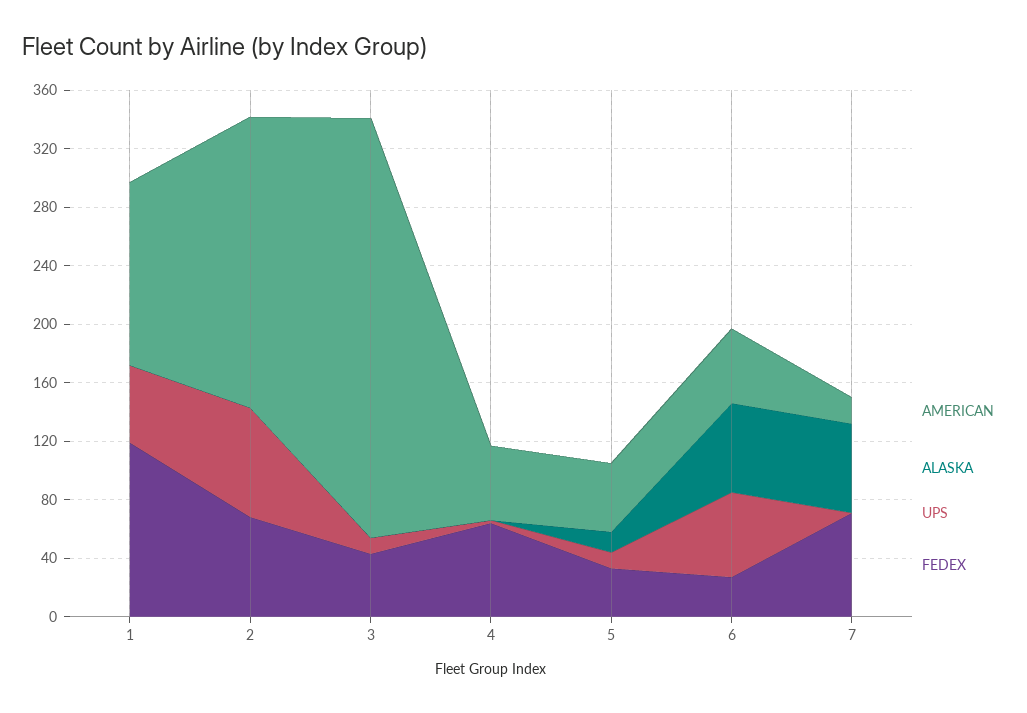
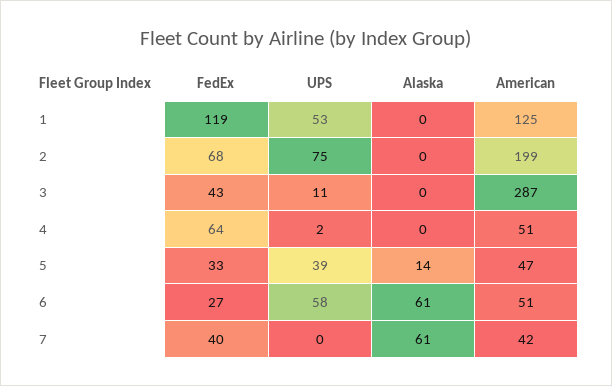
  {
    "AMERICAN": {
      "1": 125,
      "2": 199,
      "3": 287,
      "4": 51,
      "5": 47,
      "6": 51,
-     "7": 20
+     "7": 42
    },
    "ALASKA": {
      "1": 0,
      "2": 0,
      "3": 0,
      "4": 0,
      "5": 14,
      "6": 61,
      "7": 61
    },
    "UPS": {
      "1": 53,
      "2": 75,
      "3": 11,
      "4": 2,
-     "5": 10,
+     "5": 39,
      "6": 58,
      "7": 0
    },
    "FEDEX": {
      "1": 119,
      "2": 68,
      "3": 43,
      "4": 64,
      "5": 33,
      "6": 27,
-     "7": 70
+     "7": 40
    }
  }

